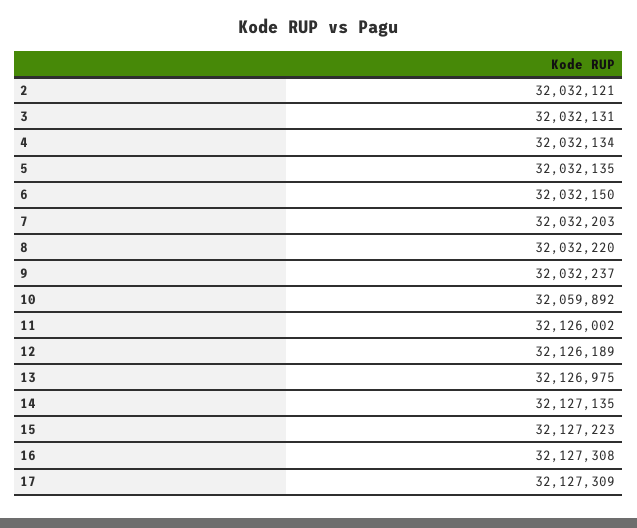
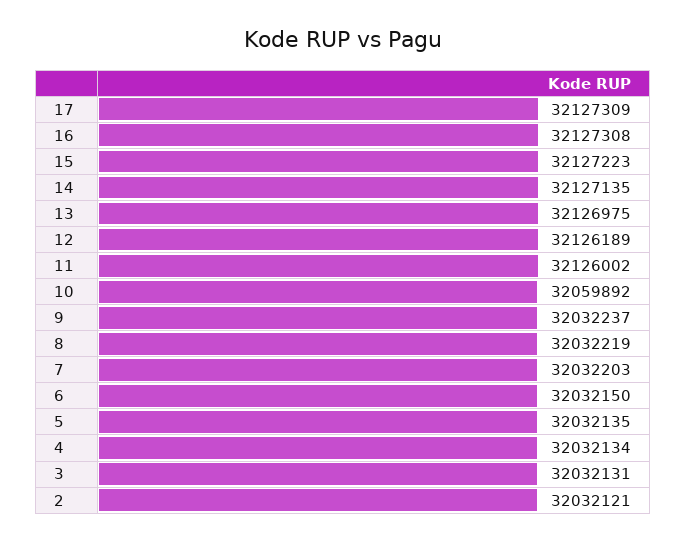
  {
    "2": 32032121,
    "3": 32032131,
    "4": 32032134,
    "5": 32032135,
    "6": 32032150,
    "7": 32032203,
-   "8": 32032220,
+   "8": 32032219,
    "9": 32032237,
    "10": 32059892,
    "11": 32126002,
    "12": 32126189,
    "13": 32126975,
    "14": 32127135,
    "15": 32127223,
    "16": 32127308,
    "17": 32127309
  }

